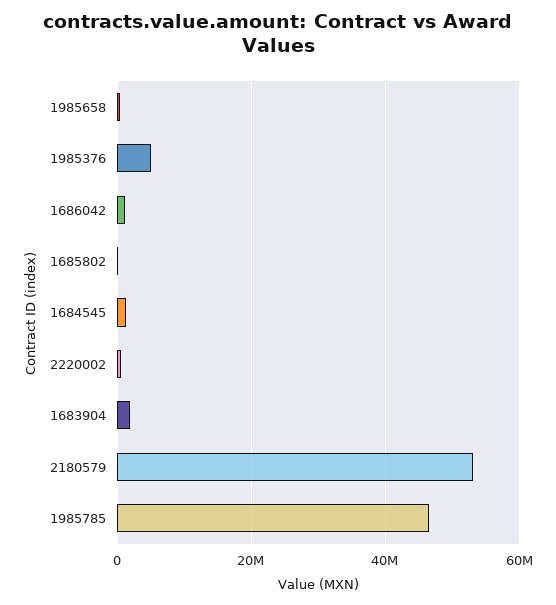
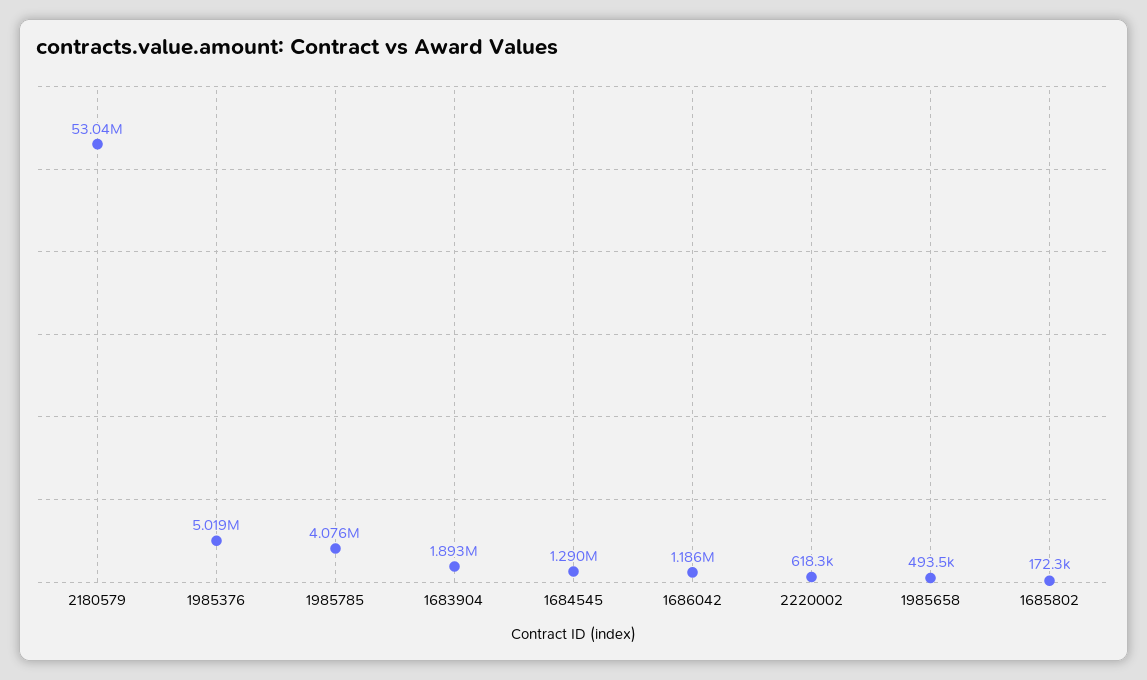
  {
    "1985658": 493500,
    "1985376": 5019000,
    "1686042": 1186000,
    "1685802": 172300,
    "1684545": 1290000,
    "2220002": 618300,
    "1683904": 1893000,
    "2180579": 53040000,
-   "1985785": 46000000
+   "1985785": 4076000
  }

